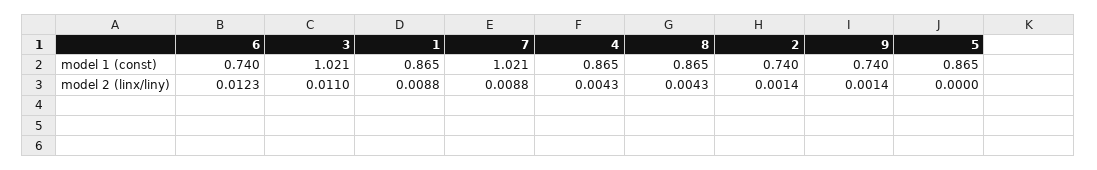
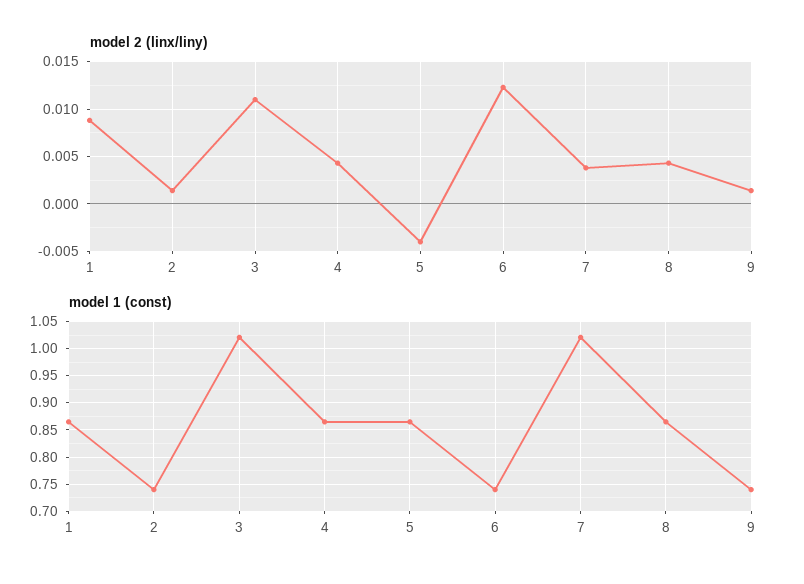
  {
    "model 1 (const)": {
      "6": 0.74,
      "3": 1.021,
      "1": 0.865,
      "7": 1.021,
      "4": 0.865,
      "8": 0.865,
      "2": 0.74,
      "9": 0.74,
      "5": 0.865
    },
    "model 2 (linx/liny)": {
      "6": 0.0123,
      "3": 0.011,
      "1": 0.0088,
-     "7": 0.0088,
+     "7": 0.004,
      "4": 0.0043,
      "8": 0.0043,
      "2": 0.0014,
      "9": 0.0014,
-     "5": 0
+     "5": -0.004
    }
  }

